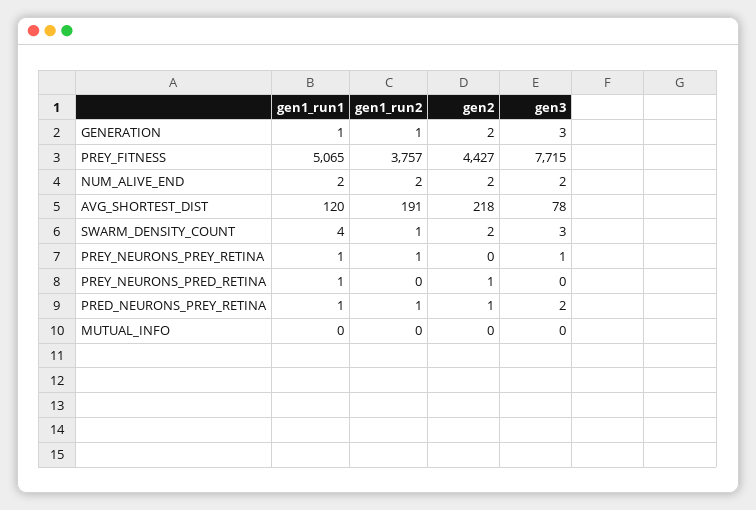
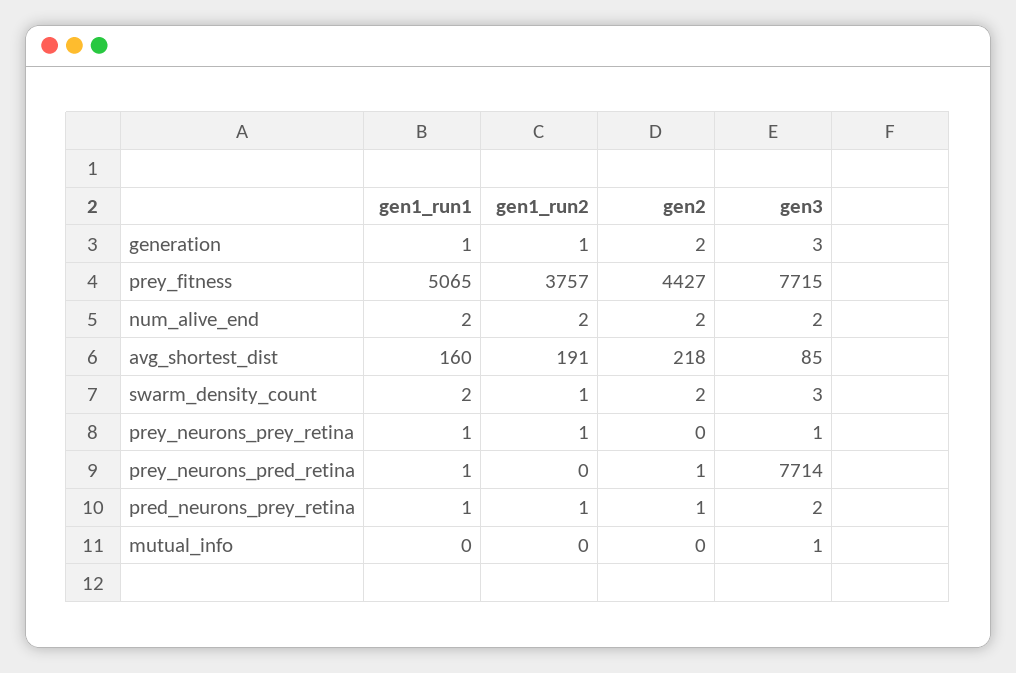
  {
    "gen1_run1": {
      "GENERATION": 1,
      "PREY_FITNESS": 5065,
      "NUM_ALIVE_END": 2,
-     "AVG_SHORTEST_DIST": 120,
+     "AVG_SHORTEST_DIST": 160,
-     "SWARM_DENSITY_COUNT": 4,
+     "SWARM_DENSITY_COUNT": 2,
      "PREY_NEURONS_PREY_RETINA": 1,
      "PREY_NEURONS_PRED_RETINA": 1,
      "PRED_NEURONS_PREY_RETINA": 1,
      "MUTUAL_INFO": 0
    },
    "gen1_run2": {
      "GENERATION": 1,
      "PREY_FITNESS": 3757,
      "NUM_ALIVE_END": 2,
      "AVG_SHORTEST_DIST": 191,
      "SWARM_DENSITY_COUNT": 1,
      "PREY_NEURONS_PREY_RETINA": 1,
      "PREY_NEURONS_PRED_RETINA": 0,
      "PRED_NEURONS_PREY_RETINA": 1,
      "MUTUAL_INFO": 0
    },
    "gen2": {
      "GENERATION": 2,
      "PREY_FITNESS": 4427,
      "NUM_ALIVE_END": 2,
      "AVG_SHORTEST_DIST": 218,
      "SWARM_DENSITY_COUNT": 2,
      "PREY_NEURONS_PREY_RETINA": 0,
      "PREY_NEURONS_PRED_RETINA": 1,
      "PRED_NEURONS_PREY_RETINA": 1,
      "MUTUAL_INFO": 0
    },
    "gen3": {
      "GENERATION": 3,
      "PREY_FITNESS": 7715,
      "NUM_ALIVE_END": 2,
-     "AVG_SHORTEST_DIST": 78,
+     "AVG_SHORTEST_DIST": 85,
      "SWARM_DENSITY_COUNT": 3,
      "PREY_NEURONS_PREY_RETINA": 1,
-     "PREY_NEURONS_PRED_RETINA": 0,
+     "PREY_NEURONS_PRED_RETINA": 7714,
      "PRED_NEURONS_PREY_RETINA": 2,
-     "MUTUAL_INFO": 0
+     "MUTUAL_INFO": 1
    }
  }

